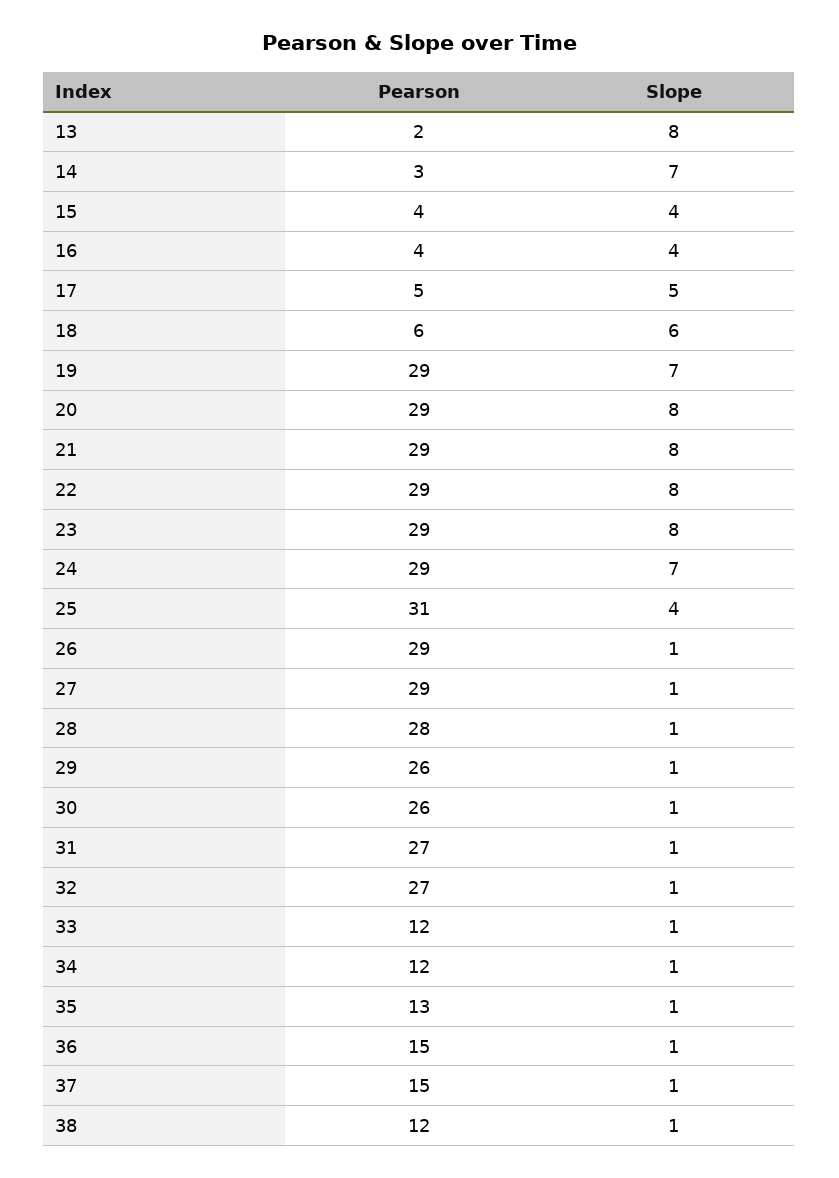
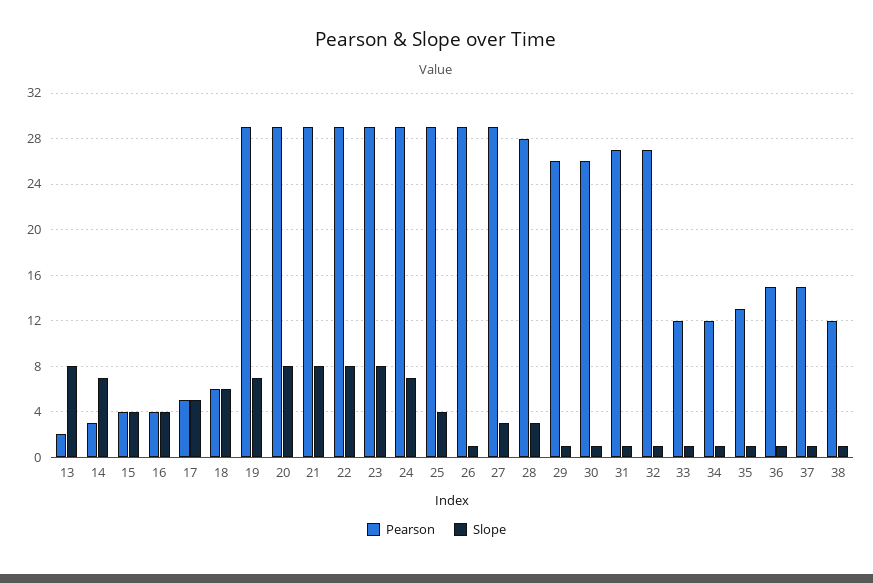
  {
    "Pearson": {
      "13": 2,
      "14": 3,
      "15": 4,
      "16": 4,
      "17": 5,
      "18": 6,
      "19": 29,
      "20": 29,
      "21": 29,
      "22": 29,
      "23": 29,
      "24": 29,
-     "25": 31,
+     "25": 29,
      "26": 29,
      "27": 29,
      "28": 28,
      "29": 26,
      "30": 26,
      "31": 27,
      "32": 27,
      "33": 12,
      "34": 12,
      "35": 13,
      "36": 15,
      "37": 15,
      "38": 12
    },
    "Slope": {
      "13": 8,
      "14": 7,
      "15": 4,
      "16": 4,
      "17": 5,
      "18": 6,
      "19": 7,
      "20": 8,
      "21": 8,
      "22": 8,
      "23": 8,
      "24": 7,
      "25": 4,
      "26": 1,
-     "27": 1,
+     "27": 3,
-     "28": 1,
+     "28": 3,
      "29": 1,
      "30": 1,
      "31": 1,
      "32": 1,
      "33": 1,
      "34": 1,
      "35": 1,
      "36": 1,
      "37": 1,
      "38": 1
    }
  }

